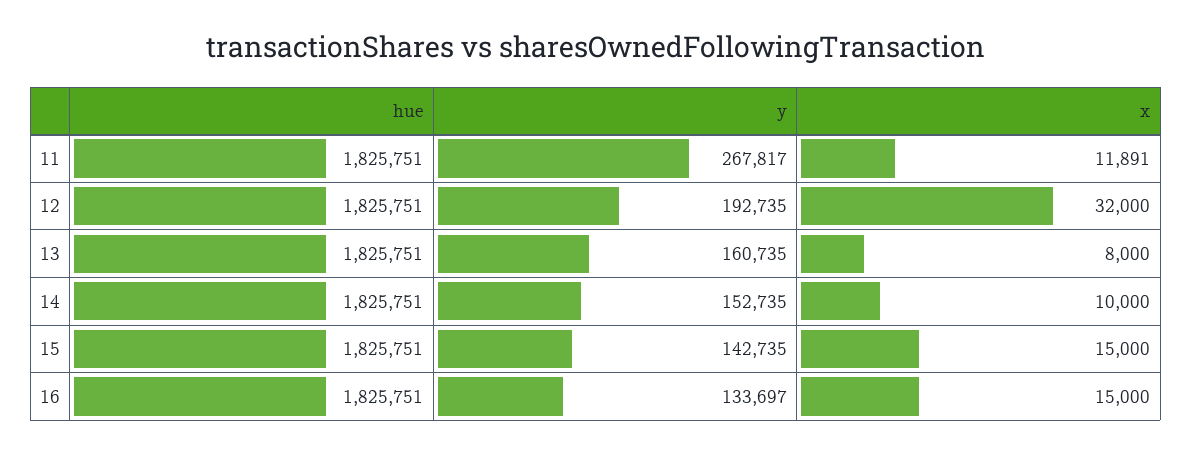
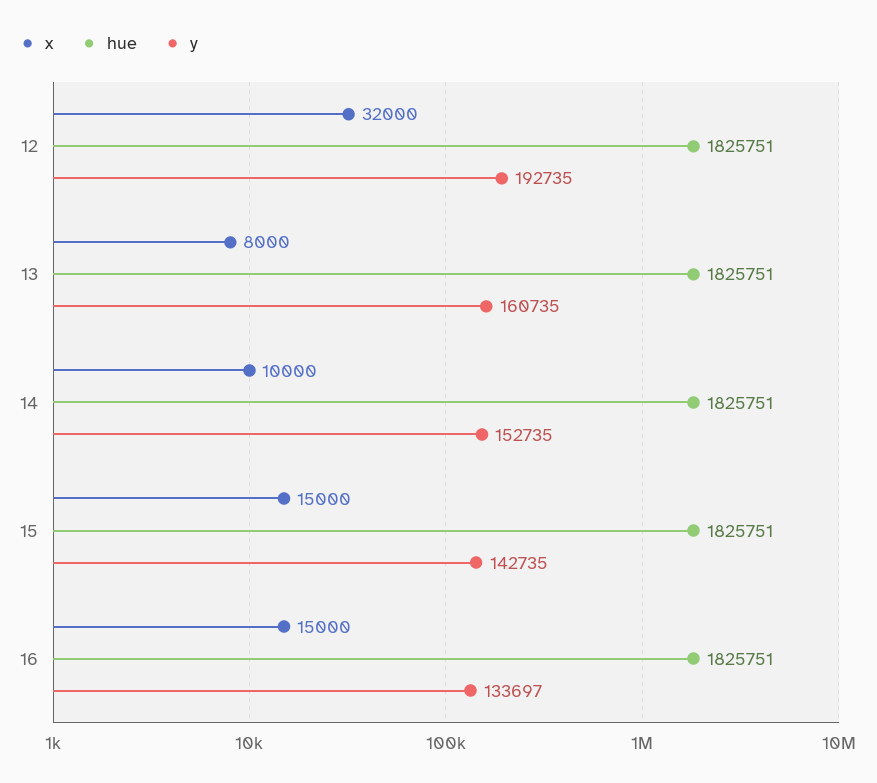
  {
    "hue": {
-     "11": 1825751,
      "12": 1825751,
      "13": 1825751,
      "14": 1825751,
      "15": 1825751,
      "16": 1825751
    },
    "y": {
-     "11": 267817,
      "12": 192735,
      "13": 160735,
      "14": 152735,
      "15": 142735,
      "16": 133697
    },
    "x": {
-     "11": 11891,
      "12": 32000,
      "13": 8000,
      "14": 10000,
      "15": 15000,
      "16": 15000
    }
  }

